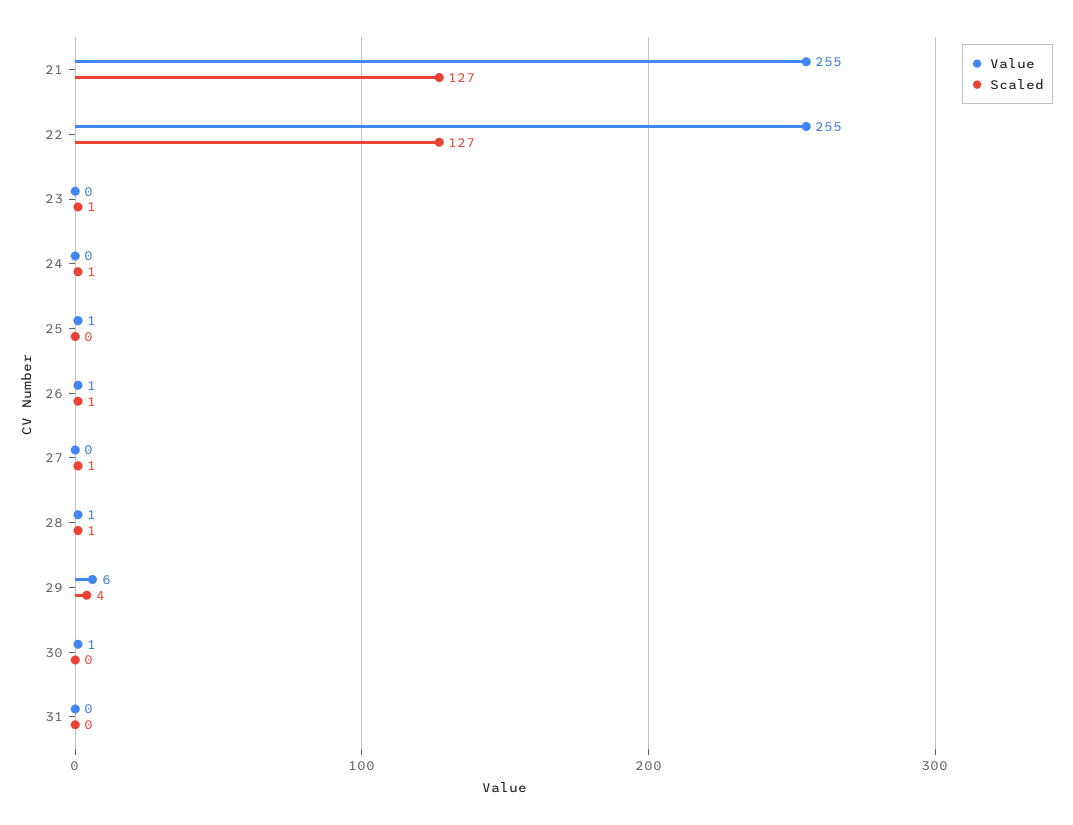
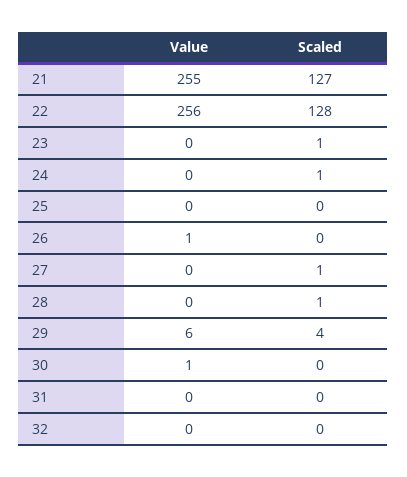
  {
    "Value": {
      "21": 255,
-     "22": 255,
+     "22": 256,
      "23": 0,
      "24": 0,
-     "25": 1,
+     "25": 0,
      "26": 1,
      "27": 0,
-     "28": 1,
+     "28": 0,
      "29": 6,
      "30": 1,
-     "31": 0
+     "31": 0,
+     "32": 0
    },
    "Scaled": {
      "21": 127,
-     "22": 127,
+     "22": 128,
      "23": 1,
      "24": 1,
      "25": 0,
-     "26": 1,
+     "26": 0,
      "27": 1,
      "28": 1,
      "29": 4,
      "30": 0,
-     "31": 0
+     "31": 0,
+     "32": 0
    }
  }

